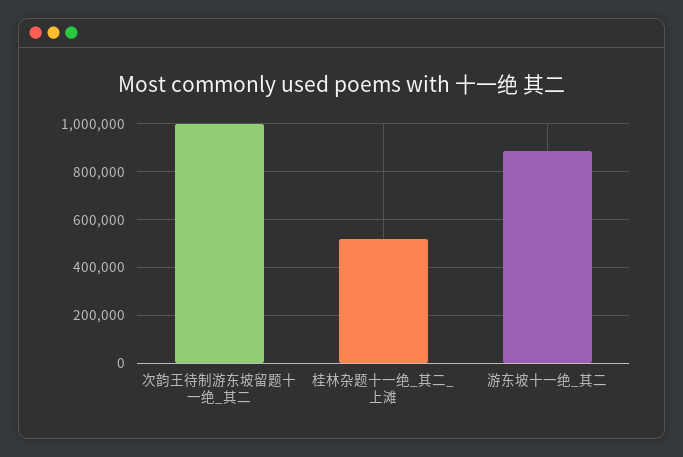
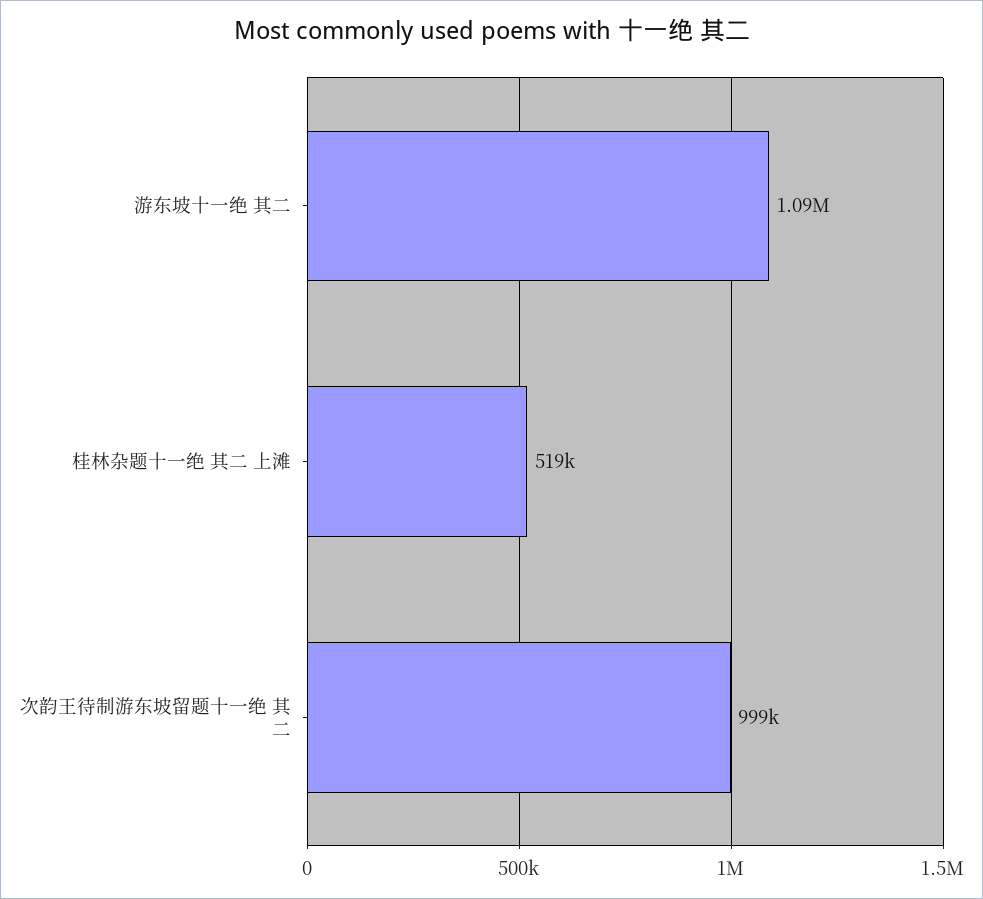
  {
    "次韵王待制游东坡留题十一绝_其二": 999000,
    "桂林杂题十一绝_其二_上滩": 519000,
-   "游东坡十一绝_其二": 900000
+   "游东坡十一绝_其二": 1090000
  }

